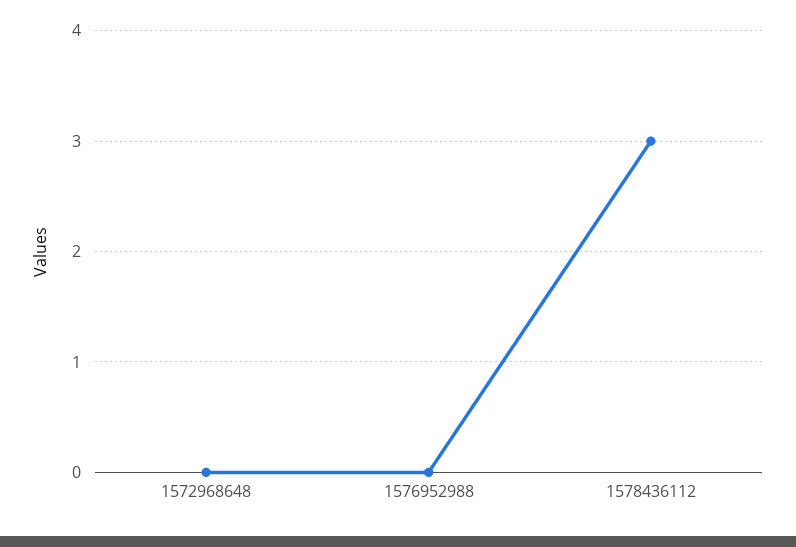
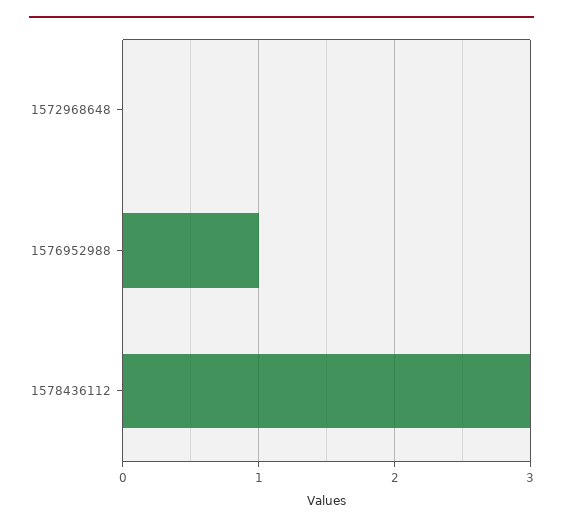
  {
    "1572968648": 0,
-   "1576952988": 0,
+   "1576952988": 1,
    "1578436112": 3
  }

